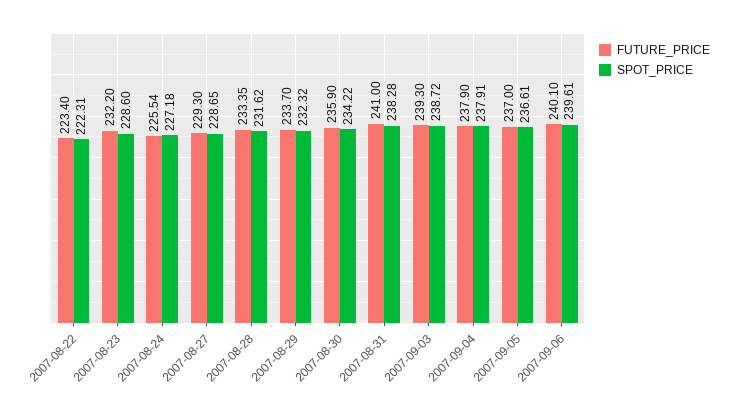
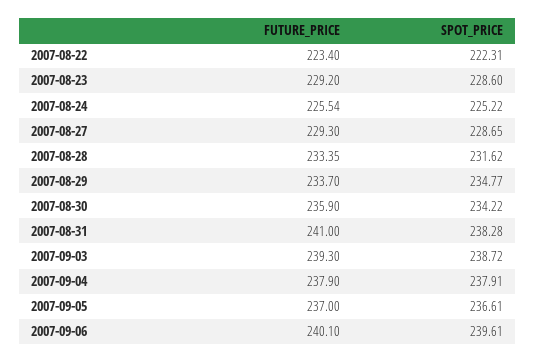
  {
    "FUTURE_PRICE": {
      "2007-08-22": 223.4,
-     "2007-08-23": 232.2,
+     "2007-08-23": 229.2,
      "2007-08-24": 225.54,
      "2007-08-27": 229.3,
      "2007-08-28": 233.35,
      "2007-08-29": 233.7,
      "2007-08-30": 235.9,
      "2007-08-31": 241,
      "2007-09-03": 239.3,
      "2007-09-04": 237.9,
      "2007-09-05": 237,
      "2007-09-06": 240.1
    },
    "SPOT_PRICE": {
      "2007-08-22": 222.31,
      "2007-08-23": 228.6,
-     "2007-08-24": 227.18,
+     "2007-08-24": 225.22,
      "2007-08-27": 228.65,
      "2007-08-28": 231.62,
-     "2007-08-29": 232.32,
+     "2007-08-29": 234.77,
      "2007-08-30": 234.22,
      "2007-08-31": 238.28,
      "2007-09-03": 238.72,
      "2007-09-04": 237.91,
      "2007-09-05": 236.61,
      "2007-09-06": 239.61
    }
  }

